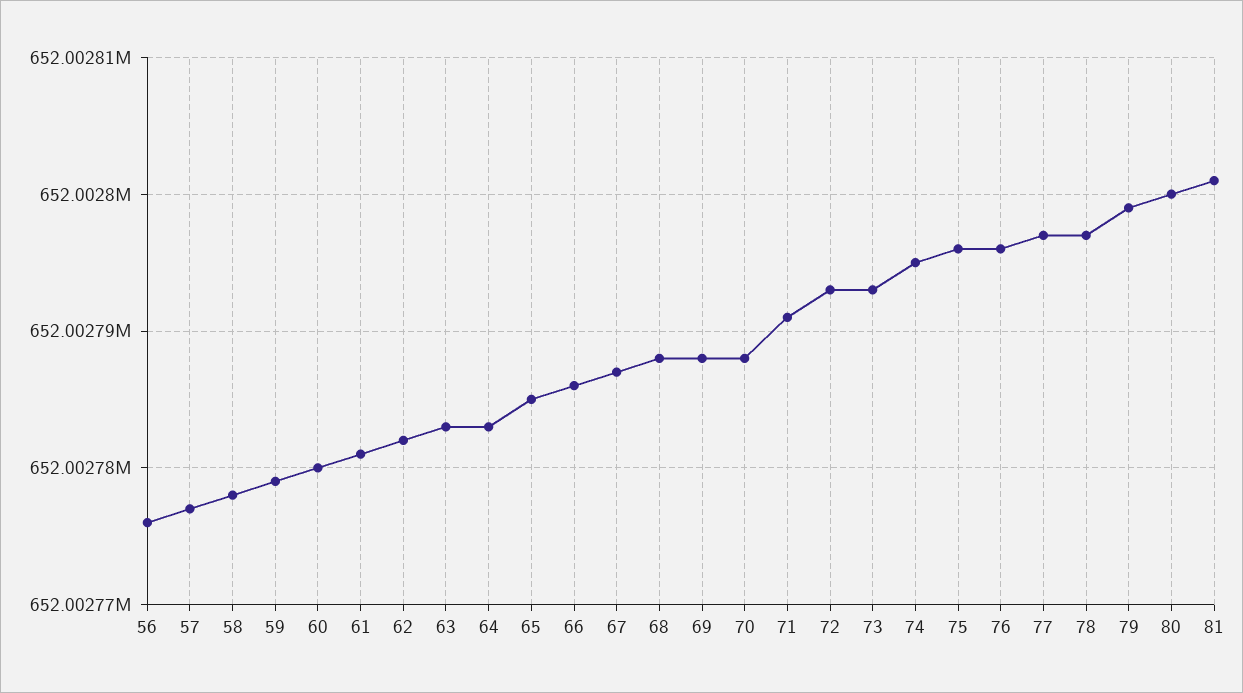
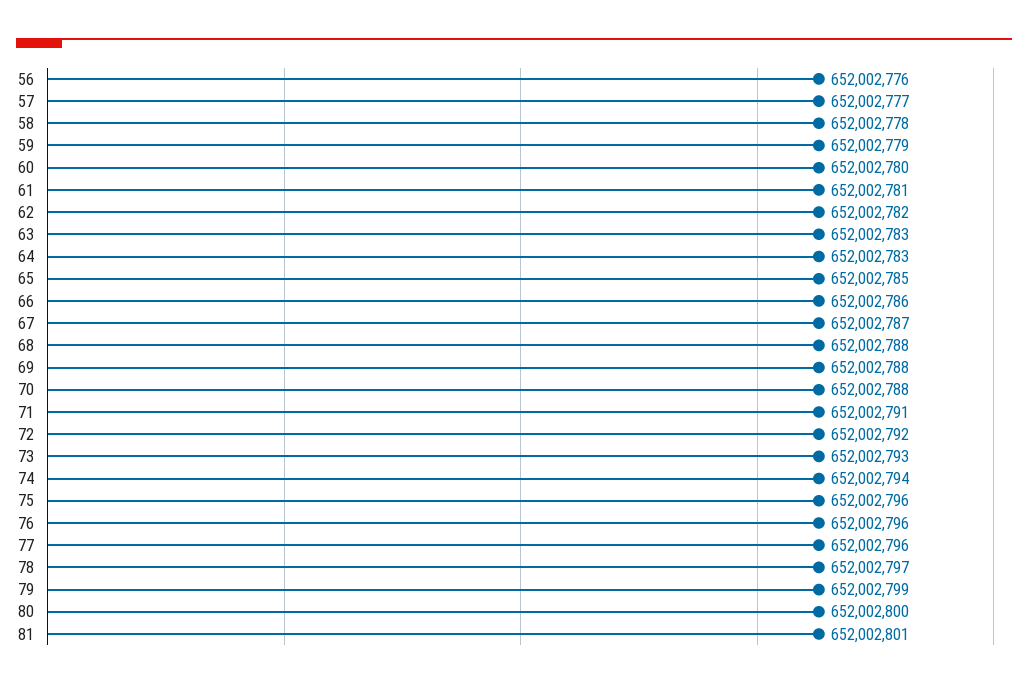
  {
    "56": 652002776,
    "57": 652002777,
    "58": 652002778,
    "59": 652002779,
    "60": 652002780,
    "61": 652002781,
    "62": 652002782,
    "63": 652002783,
    "64": 652002783,
    "65": 652002785,
    "66": 652002786,
    "67": 652002787,
    "68": 652002788,
    "69": 652002788,
    "70": 652002788,
    "71": 652002791,
-   "72": 652002793,
+   "72": 652002792,
    "73": 652002793,
-   "74": 652002795,
+   "74": 652002794,
    "75": 652002796,
    "76": 652002796,
-   "77": 652002797,
+   "77": 652002796,
    "78": 652002797,
    "79": 652002799,
    "80": 652002800,
    "81": 652002801
  }

